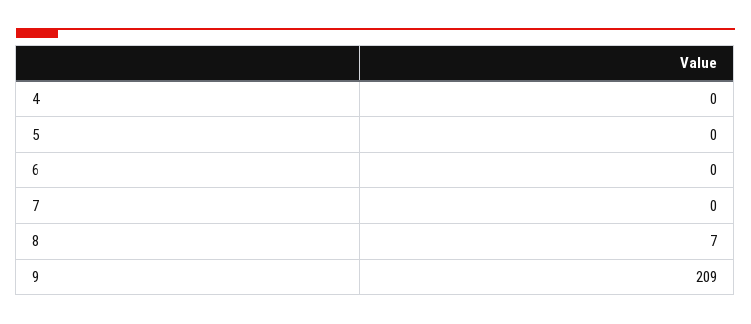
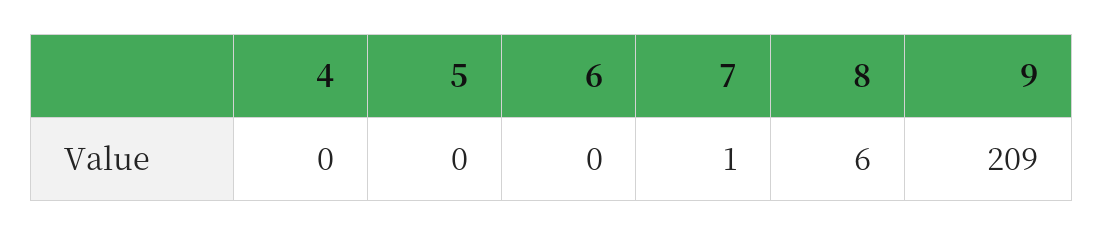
  {
    "4": 0,
    "5": 0,
    "6": 0,
-   "7": 0,
+   "7": 1,
-   "8": 7,
+   "8": 6,
    "9": 209
  }

